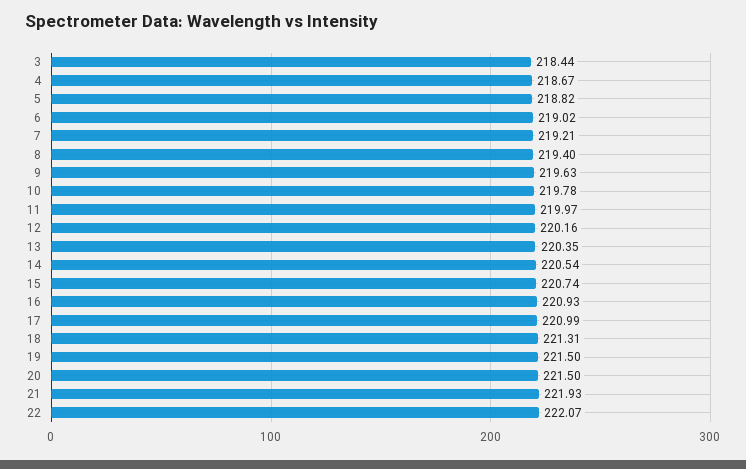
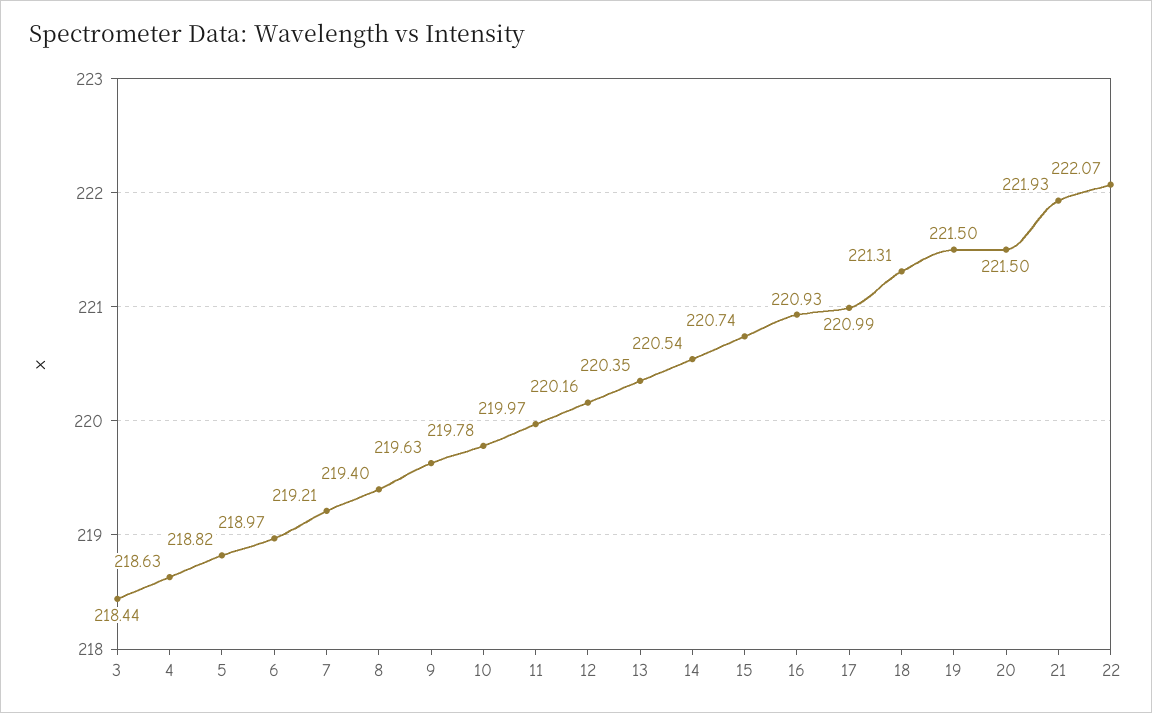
  {
    "3": 218.44,
-   "4": 218.67,
+   "4": 218.63,
    "5": 218.82,
-   "6": 219.02,
+   "6": 218.97,
    "7": 219.21,
    "8": 219.4,
    "9": 219.63,
    "10": 219.78,
    "11": 219.97,
    "12": 220.16,
    "13": 220.35,
    "14": 220.54,
    "15": 220.74,
    "16": 220.93,
    "17": 220.99,
    "18": 221.31,
    "19": 221.5,
    "20": 221.5,
    "21": 221.93,
    "22": 222.07
  }

